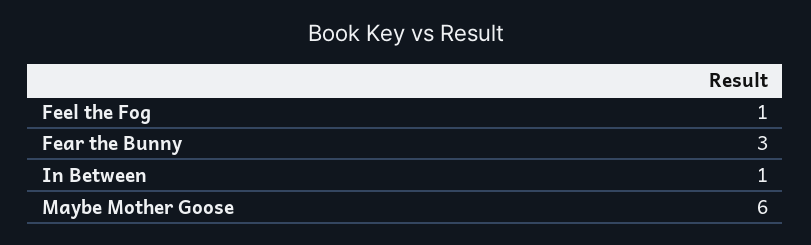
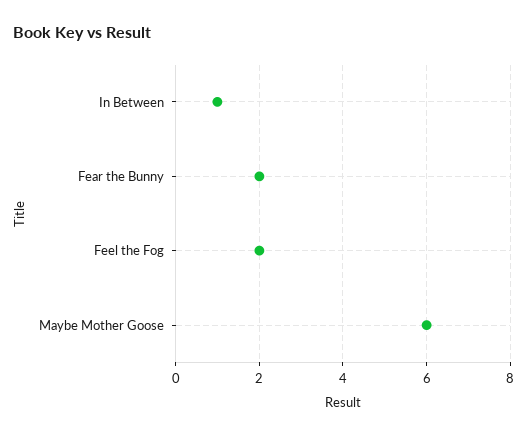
  {
-   "Feel the Fog": 1,
+   "Feel the Fog": 2,
-   "Fear the Bunny": 3,
+   "Fear the Bunny": 2,
    "In Between": 1,
    "Maybe Mother Goose": 6
  }

